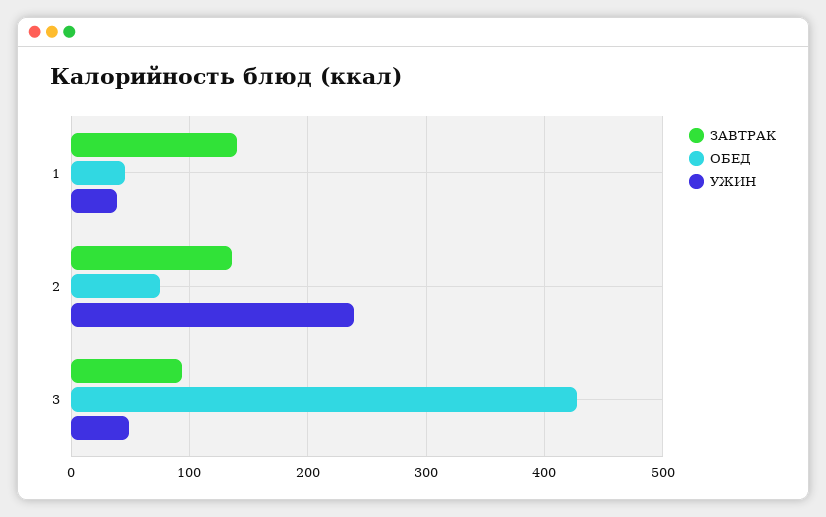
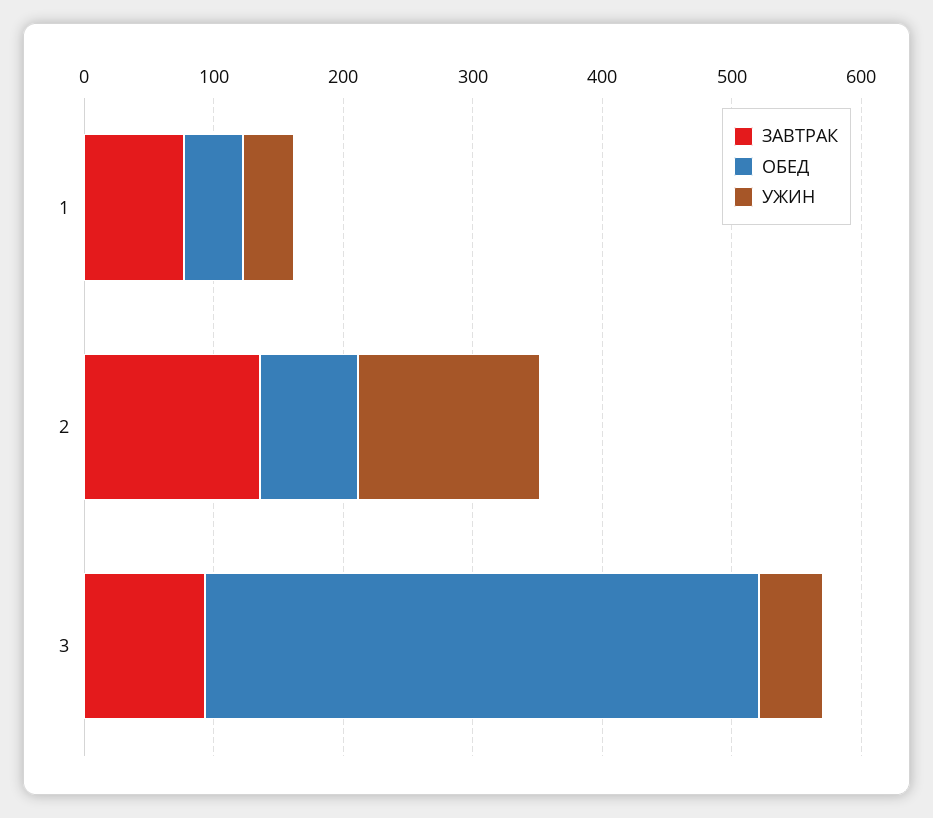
  {
    "ЗАВТРАК": {
-     "1": 140,
+     "1": 80,
      "2": 140,
      "3": 90
    },
    "ОБЕД": {
      "1": 50,
      "2": 80,
      "3": 430
    },
    "УЖИН": {
      "1": 40,
-     "2": 240,
+     "2": 140,
      "3": 50
    }
  }

